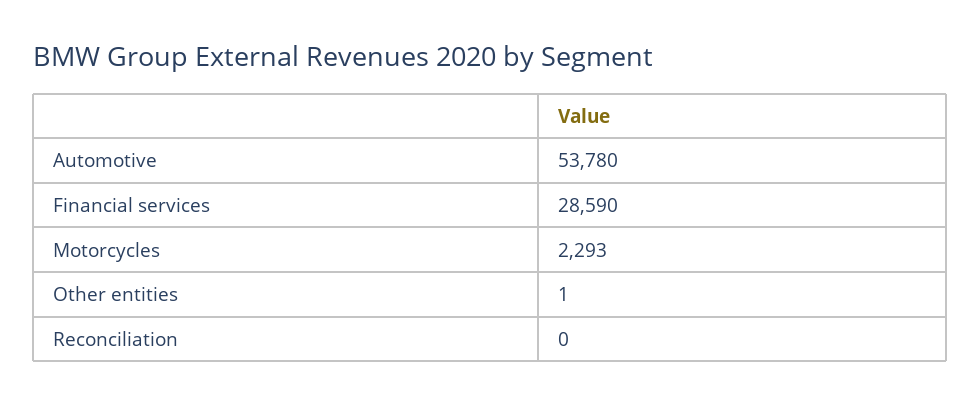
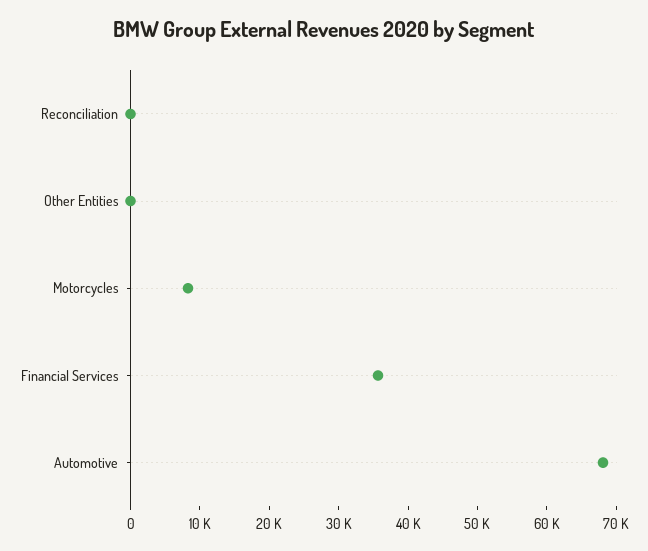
  {
-   "Automotive": 53780,
+   "Automotive": 68000,
-   "Financial services": 28590,
+   "Financial services": 36000,
-   "Motorcycles": 2293,
+   "Motorcycles": 8000,
    "Other entities": 1,
    "Reconciliation": 0
  }

